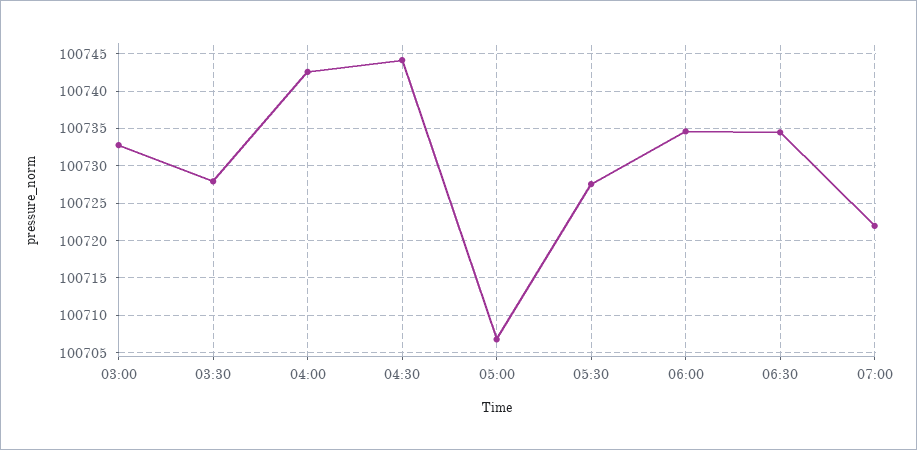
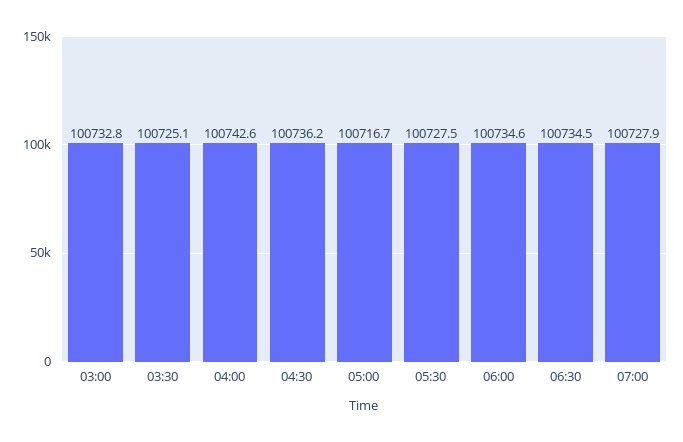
  {
    "03:00": 100732.8,
-   "03:30": 100728,
+   "03:30": 100725.1,
    "04:00": 100742.6,
-   "04:30": 100744,
+   "04:30": 100736.2,
-   "05:00": 100707,
+   "05:00": 100716.7,
    "05:30": 100727.5,
    "06:00": 100734.6,
    "06:30": 100734.5,
-   "07:00": 100722
+   "07:00": 100727.9
  }

